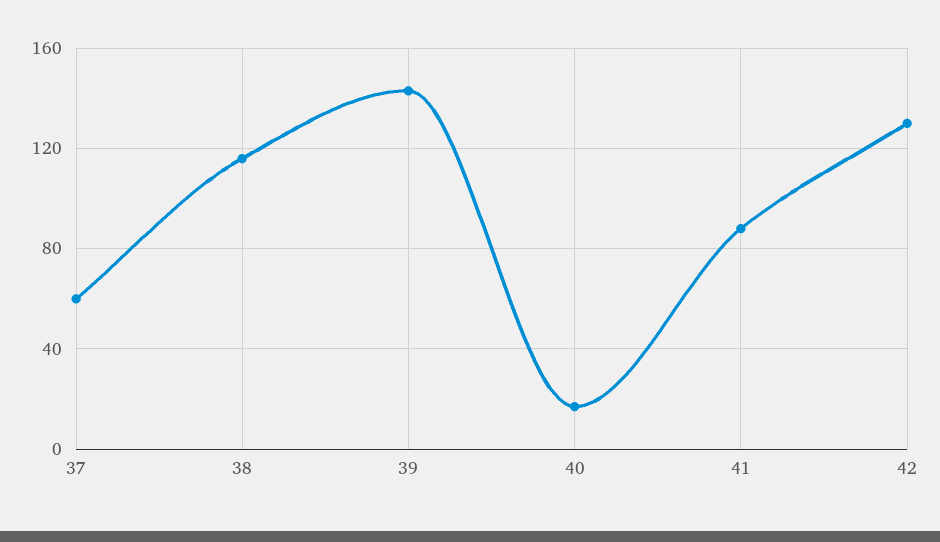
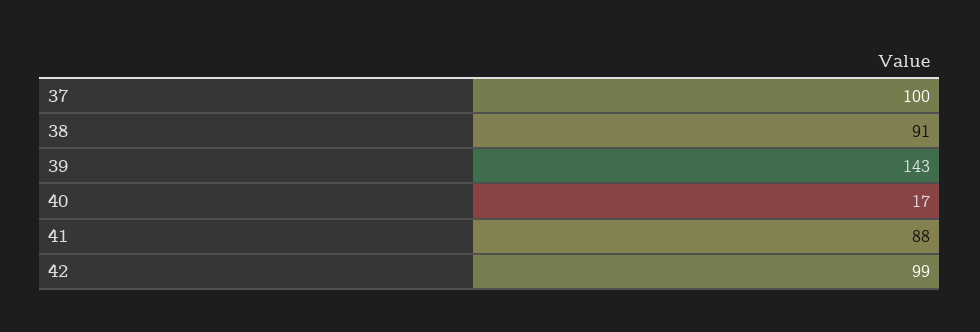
  {
-   "37": 60,
+   "37": 100,
-   "38": 115,
+   "38": 91,
    "39": 143,
    "40": 17,
    "41": 88,
-   "42": 130
+   "42": 99
  }

